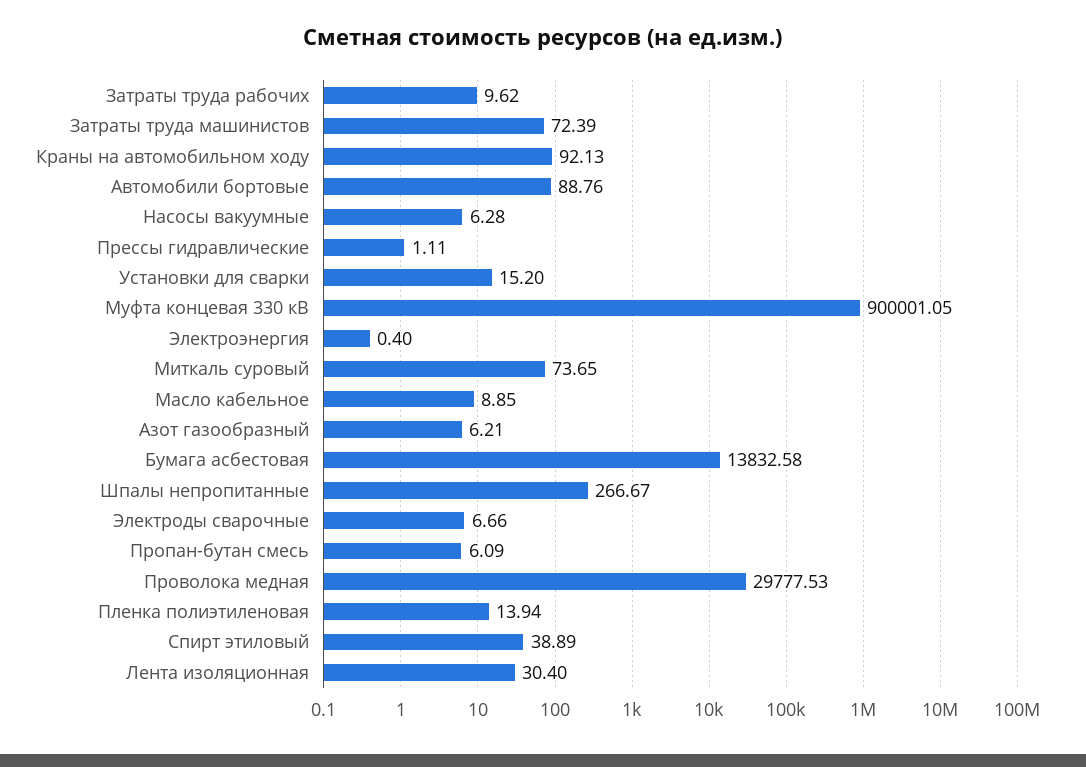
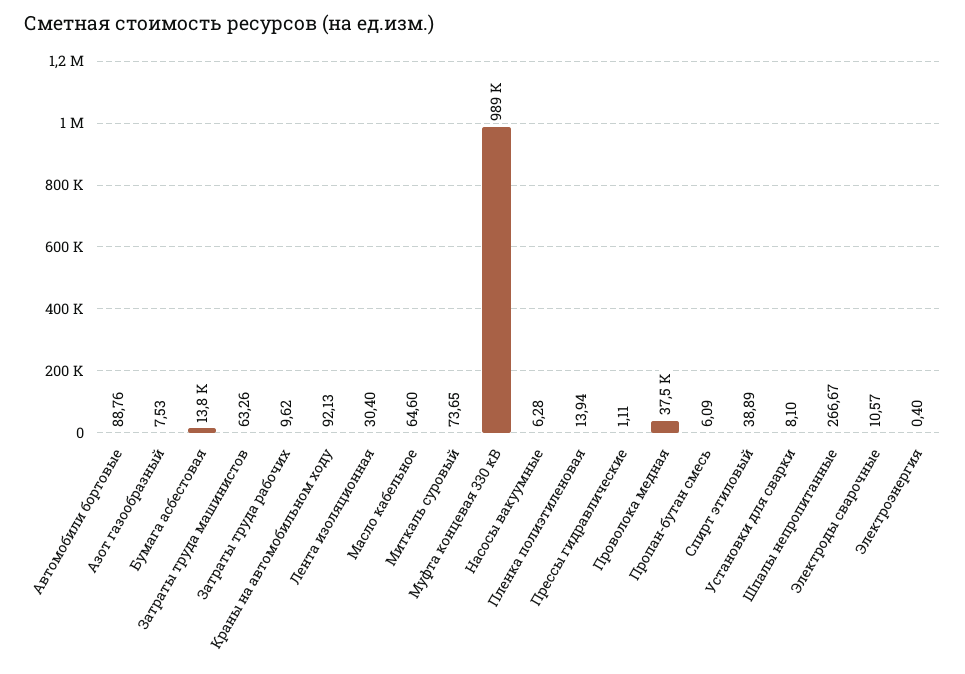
  {
    "Затраты труда рабочих": 9.62,
-   "Затраты труда машинистов": 72.39,
+   "Затраты труда машинистов": 63.26,
    "Краны на автомобильном ходу": 92.13,
    "Автомобили бортовые": 88.76,
    "Насосы вакуумные": 6.28,
    "Прессы гидравлические": 1.11,
-   "Установки для сварки": 15.2,
+   "Установки для сварки": 8.1,
-   "Муфта концевая 330 кВ": 900001.05,
+   "Муфта концевая 330 кВ": 989000,
    "Электроэнергия": 0.4,
    "Миткаль суровый": 73.65,
-   "Масло кабельное": 8.85,
+   "Масло кабельное": 64.6,
-   "Азот газообразный": 6.21,
+   "Азот газообразный": 7.53,
    "Бумага асбестовая": 13832.58,
    "Шпалы непропитанные": 266.67,
-   "Электроды сварочные": 6.66,
+   "Электроды сварочные": 10.57,
    "Пропан-бутан смесь": 6.09,
-   "Проволока медная": 29777.53,
+   "Проволока медная": 37500,
    "Пленка полиэтиленовая": 13.94,
    "Спирт этиловый": 38.89,
    "Лента изоляционная": 30.4
  }

